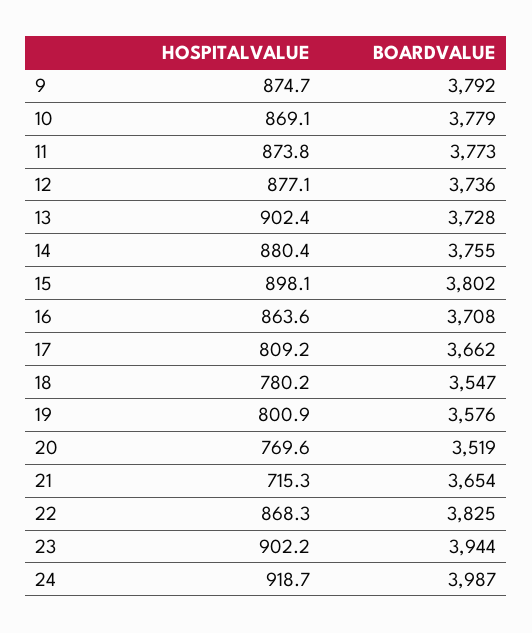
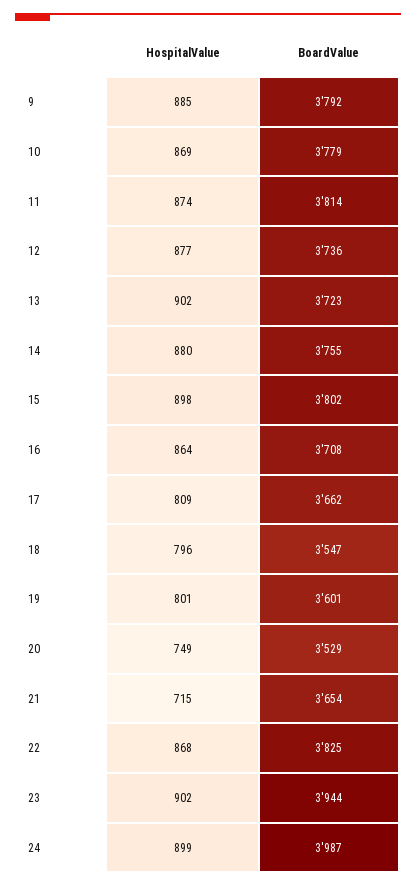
  {
    "HOSPITALVALUE": {
-     "9": 874.7,
+     "9": 885,
      "10": 869.1,
      "11": 873.8,
      "12": 877.1,
      "13": 902.4,
      "14": 880.4,
      "15": 898.1,
      "16": 863.6,
      "17": 809.2,
-     "18": 780.2,
+     "18": 796,
      "19": 800.9,
-     "20": 769.6,
+     "20": 749,
      "21": 715.3,
      "22": 868.3,
      "23": 902.2,
-     "24": 918.7
+     "24": 899
    },
    "BOARDVALUE": {
      "9": 3792,
      "10": 3779,
-     "11": 3773,
+     "11": 3814,
      "12": 3736,
-     "13": 3728,
+     "13": 3723,
      "14": 3755,
      "15": 3802,
      "16": 3708,
      "17": 3662,
      "18": 3547,
-     "19": 3576,
+     "19": 3601,
-     "20": 3519,
+     "20": 3529,
      "21": 3654,
      "22": 3825,
      "23": 3944,
      "24": 3987
    }
  }

